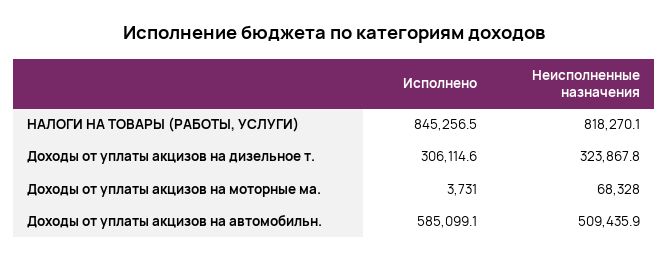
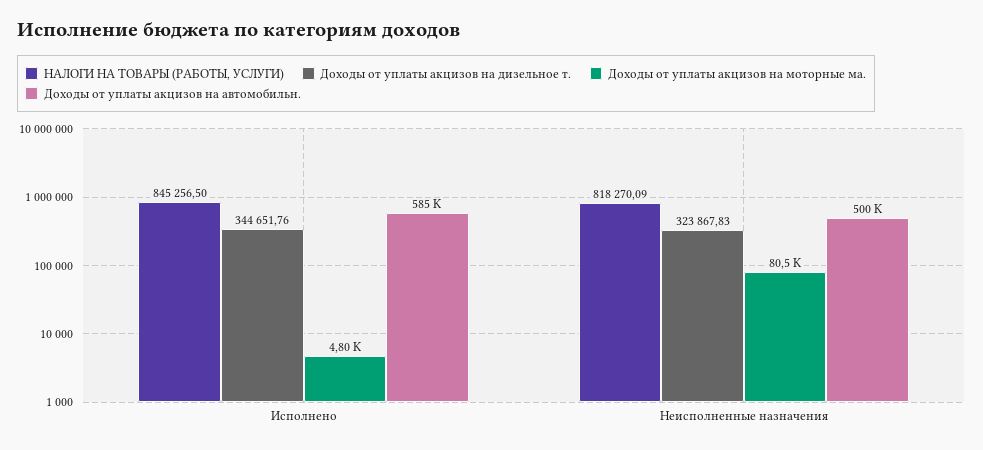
  {
    "НАЛОГИ НА ТОВАРЫ (РАБОТЫ, УСЛУГИ)": {
      "Исполнено": 845256.5,
      "Неисполненные назначения": 818270.09
    },
    "Доходы от уплаты акцизов на дизельное т.": {
-     "Исполнено": 306114.6,
+     "Исполнено": 344651.76,
      "Неисполненные назначения": 323867.83
    },
    "Доходы от уплаты акцизов на моторные ма.": {
-     "Исполнено": 3731,
+     "Исполнено": 4800,
-     "Неисполненные назначения": 68328
+     "Неисполненные назначения": 80500
    },
    "Доходы от уплаты акцизов на автомобильн.": {
      "Исполнено": 585099.1,
-     "Неисполненные назначения": 509435.9
+     "Неисполненные назначения": 500000
    }
  }

